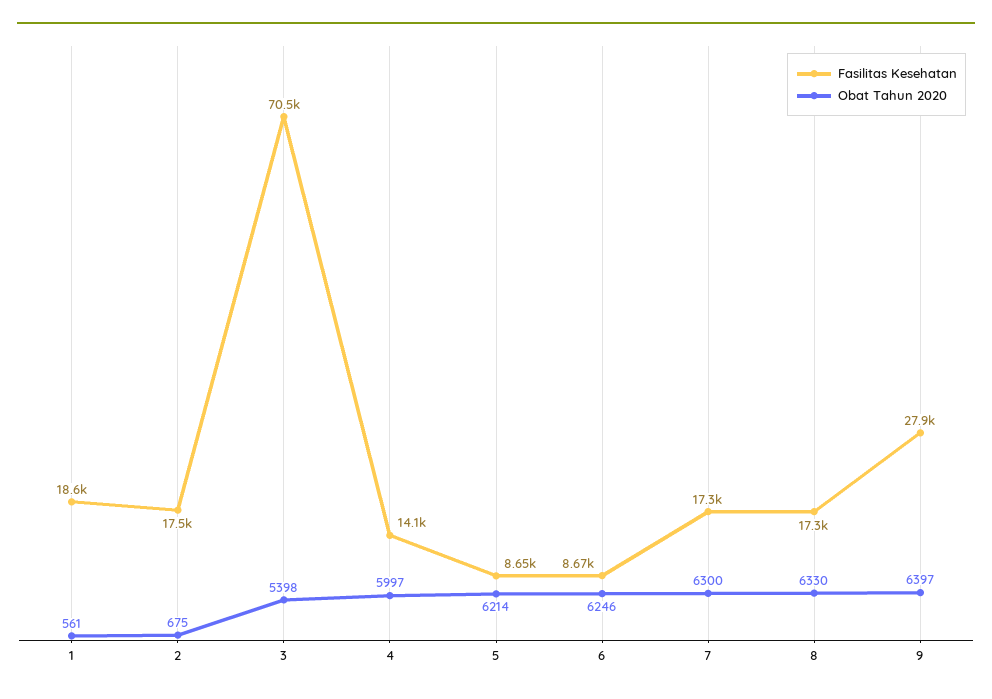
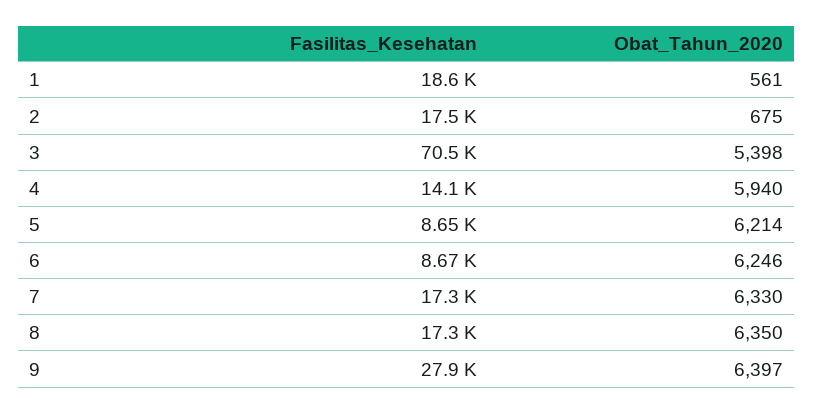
  {
    "Fasilitas Kesehatan": {
      "1": 18600,
      "2": 17500,
      "3": 70500,
      "4": 14100,
      "5": 8650,
      "6": 8670,
      "7": 17300,
      "8": 17300,
      "9": 27900
    },
    "Obat Tahun 2020": {
      "1": 561,
      "2": 675,
      "3": 5398,
-     "4": 5997,
+     "4": 5940,
      "5": 6214,
      "6": 6246,
-     "7": 6300,
+     "7": 6330,
-     "8": 6330,
+     "8": 6350,
      "9": 6397
    }
  }

